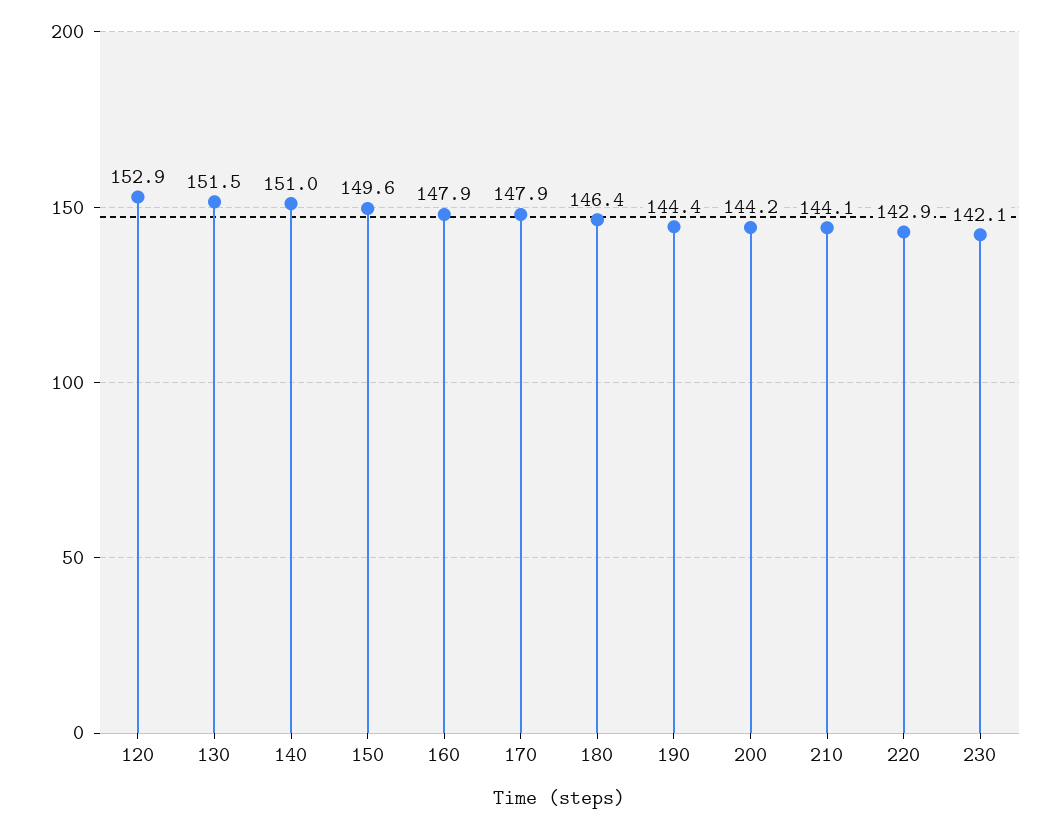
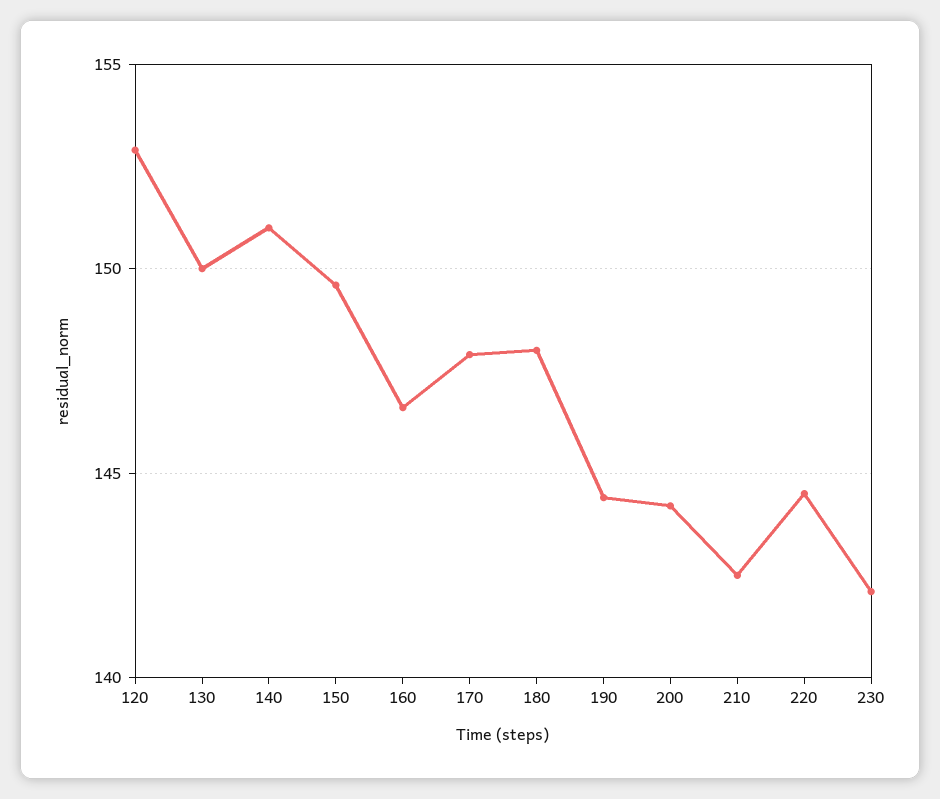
  {
    "120": 152.9,
-   "130": 151.5,
+   "130": 150,
    "140": 151,
    "150": 149.6,
-   "160": 147.9,
+   "160": 146.5,
    "170": 147.9,
-   "180": 146.4,
+   "180": 148,
    "190": 144.4,
    "200": 144.2,
-   "210": 144.1,
+   "210": 142.5,
-   "220": 142.9,
+   "220": 144.5,
    "230": 142.1
  }

